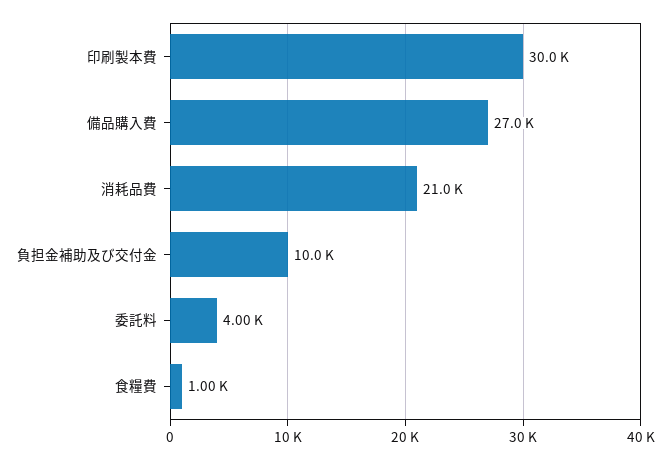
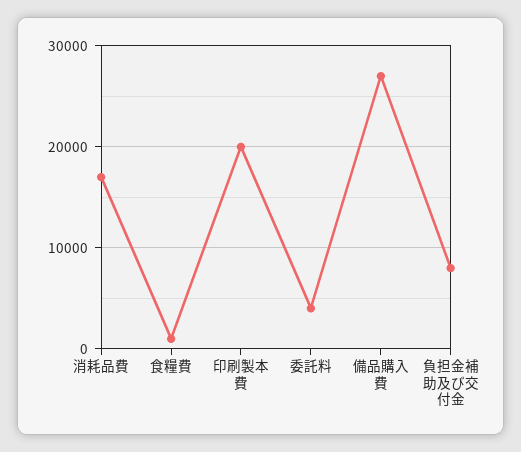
  {
-   "印刷製本費": 30000,
+   "印刷製本費": 20000,
    "備品購入費": 27000,
-   "消耗品費": 21000,
+   "消耗品費": 17000,
-   "負担金補助及び交付金": 10000,
+   "負担金補助及び交付金": 8000,
    "委託料": 4000,
    "食糧費": 1000
  }

